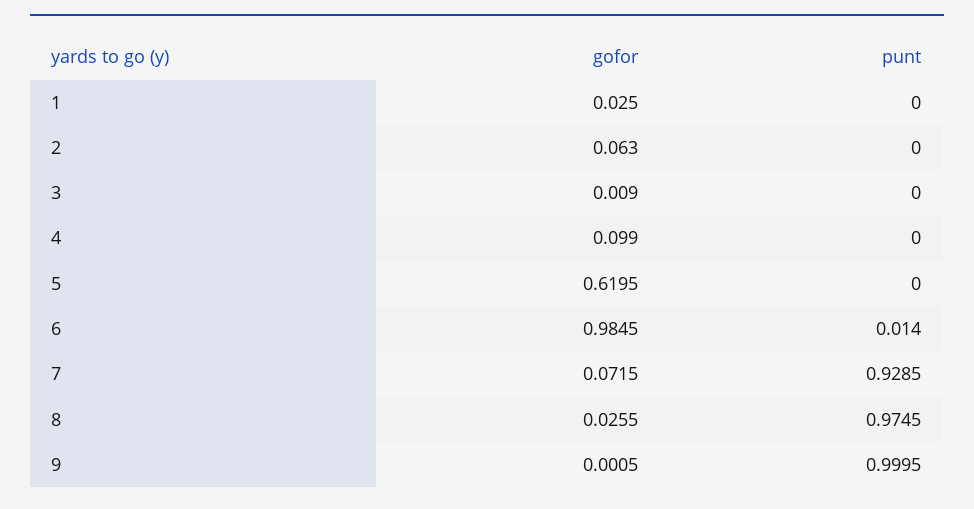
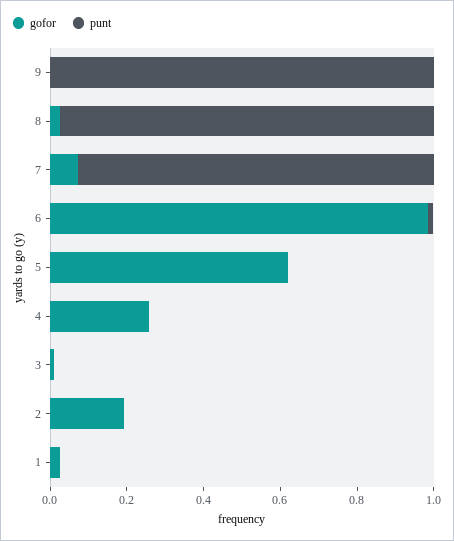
  {
    "gofor": {
      "1": 0.025,
-     "2": 0.063,
+     "2": 0.2,
      "3": 0.009,
-     "4": 0.099,
+     "4": 0.25,
      "5": 0.6195,
      "6": 0.9845,
      "7": 0.0715,
      "8": 0.0255,
      "9": 0.0005
    },
    "punt": {
      "1": 0,
      "2": 0,
      "3": 0,
      "4": 0,
      "5": 0,
      "6": 0.014,
      "7": 0.9285,
      "8": 0.9745,
      "9": 0.9995
    }
  }

